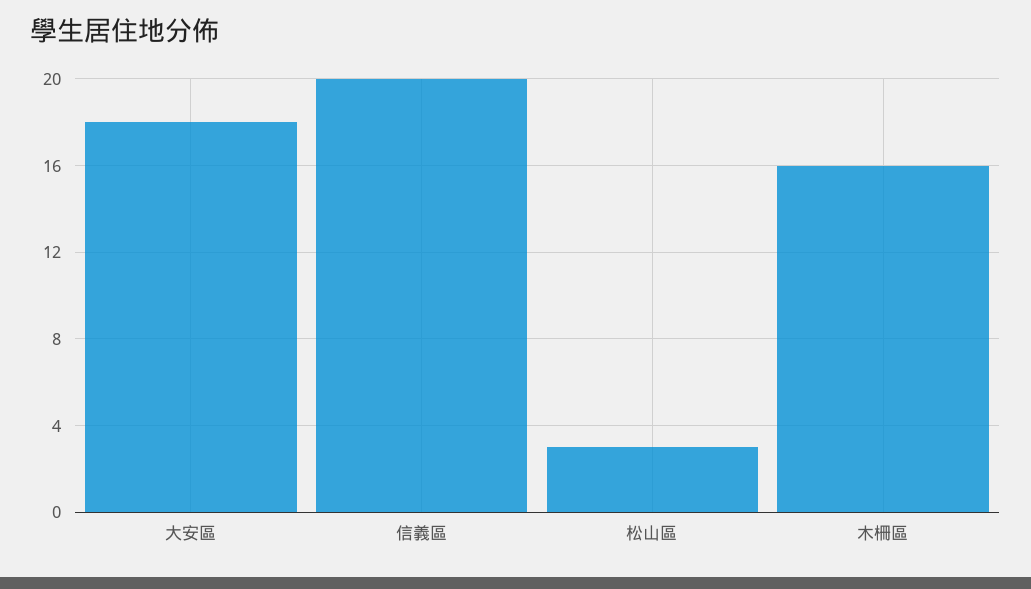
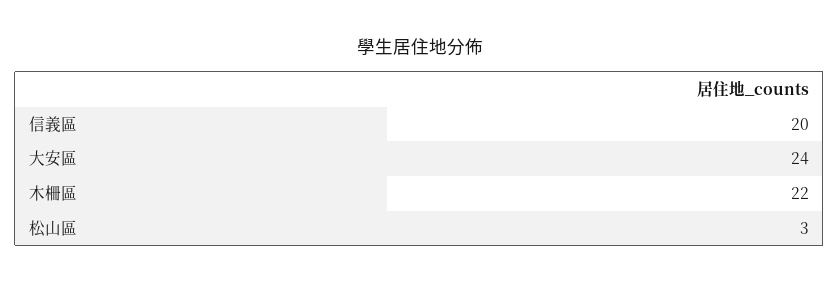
  {
-   "大安區": 18,
+   "大安區": 24,
    "信義區": 20,
    "松山區": 3,
-   "木柵區": 16
+   "木柵區": 22
  }

